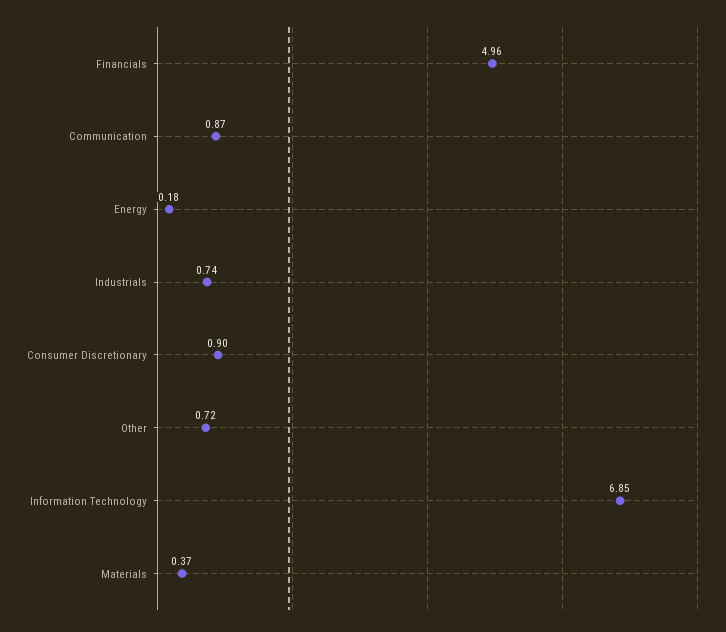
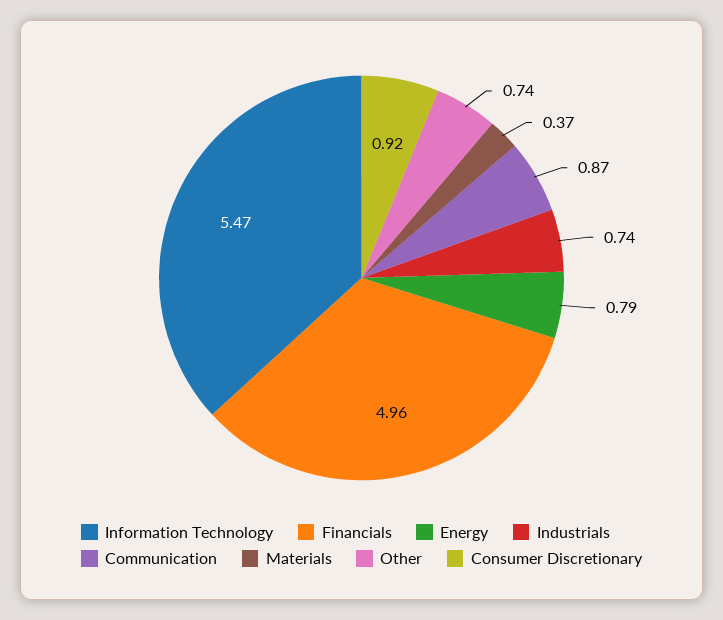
  {
    "Financials": 4.96,
    "Communication": 0.87,
-   "Energy": 0.18,
+   "Energy": 0.79,
    "Industrials": 0.74,
-   "Consumer Discretionary": 0.9,
+   "Consumer Discretionary": 0.92,
-   "Other": 0.72,
+   "Other": 0.74,
-   "Information Technology": 6.85,
+   "Information Technology": 5.47,
    "Materials": 0.37
  }

